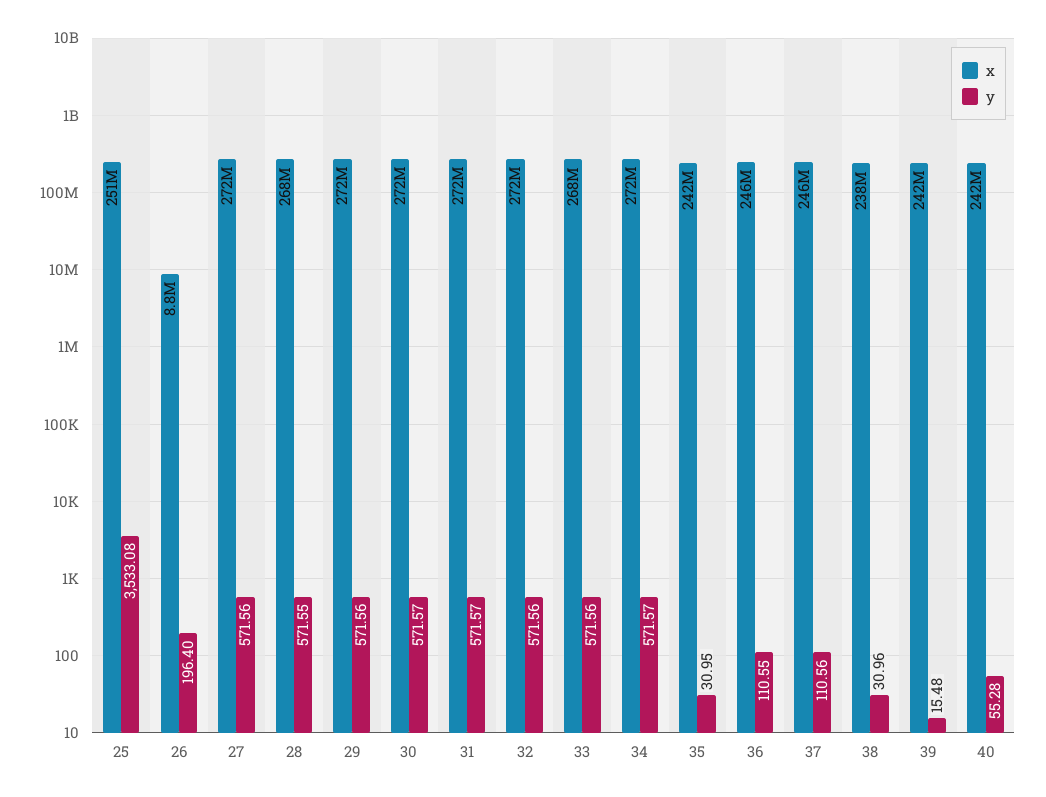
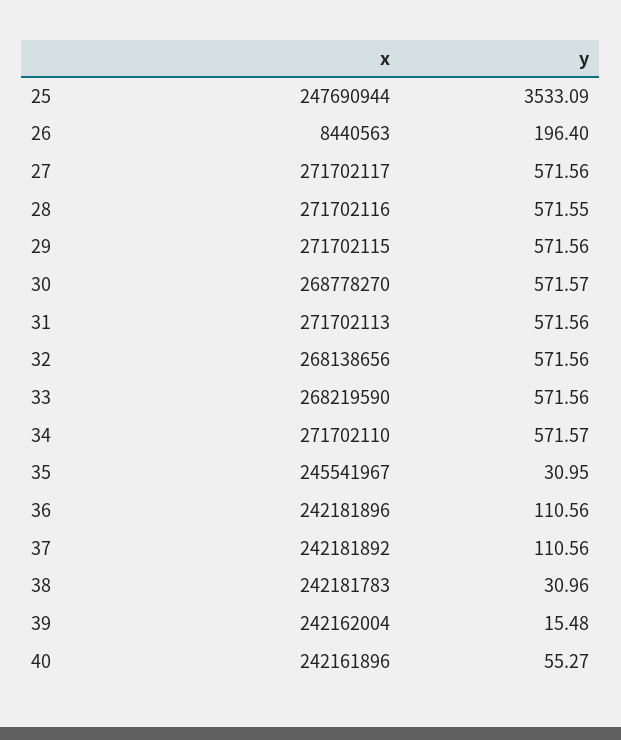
  {
    "x": {
-     "25": 251000000,
+     "25": 247690944,
-     "26": 8800000,
+     "26": 8440563,
      "27": 271702117,
-     "28": 268000000,
+     "28": 271702116,
      "29": 271702115,
-     "30": 272000000,
+     "30": 268778270,
      "31": 271702113,
-     "32": 272000000,
+     "32": 268138656,
      "33": 268219590,
      "34": 271702110,
-     "35": 242000000,
+     "35": 245541967,
-     "36": 246000000,
+     "36": 242181896,
-     "37": 246000000,
+     "37": 242181892,
-     "38": 238000000,
+     "38": 242181783,
      "39": 242162004,
      "40": 242161896
    },
    "y": {
-     "25": 3533.08,
+     "25": 3533.09,
      "26": 196.4,
      "27": 571.56,
      "28": 571.55,
      "29": 571.56,
      "30": 571.57,
-     "31": 571.57,
+     "31": 571.56,
      "32": 571.56,
      "33": 571.56,
      "34": 571.57,
      "35": 30.95,
-     "36": 110.55,
+     "36": 110.56,
      "37": 110.56,
      "38": 30.96,
      "39": 15.48,
-     "40": 55.28
+     "40": 55.27
    }
  }

